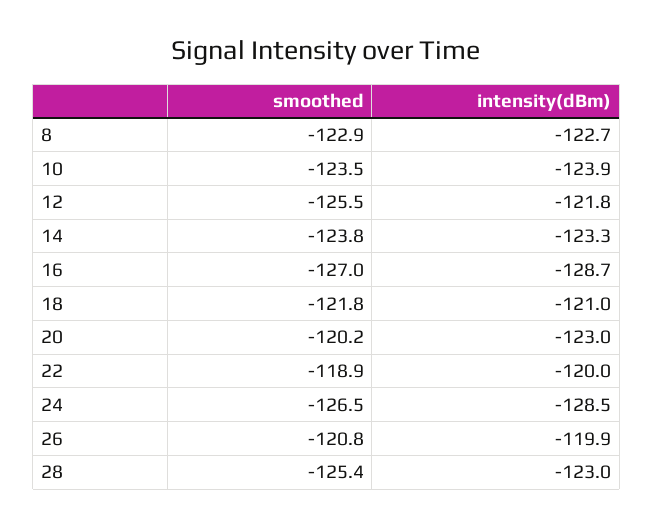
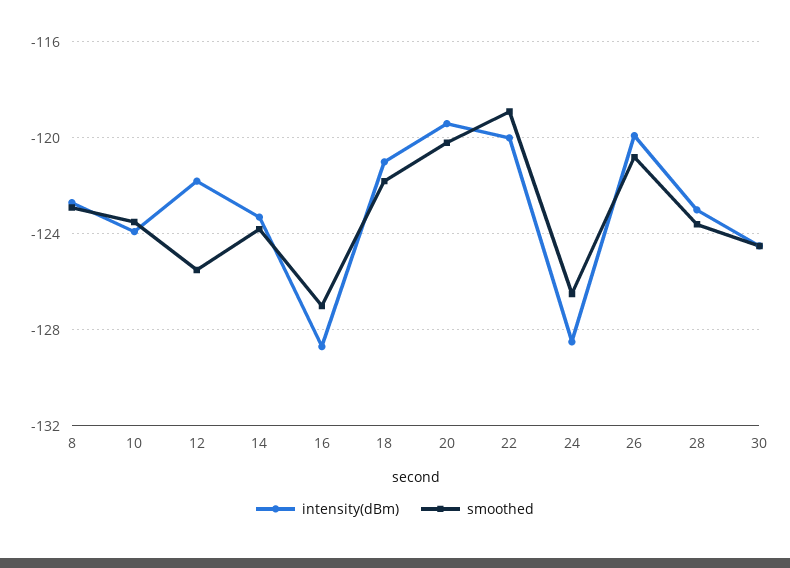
  {
    "smoothed": {
      "8": -122.9,
      "10": -123.5,
      "12": -125.5,
      "14": -123.8,
      "16": -127,
      "18": -121.8,
      "20": -120.2,
      "22": -118.9,
      "24": -126.5,
      "26": -120.8,
-     "28": -125.4
+     "28": -123.5,
+     "30": -124.5
    },
    "intensity(dBm)": {
      "8": -122.7,
      "10": -123.9,
      "12": -121.8,
      "14": -123.3,
      "16": -128.7,
      "18": -121,
-     "20": -123,
+     "20": -119.5,
      "22": -120,
      "24": -128.5,
      "26": -119.9,
-     "28": -123
+     "28": -123,
+     "30": -124.5
    }
  }

